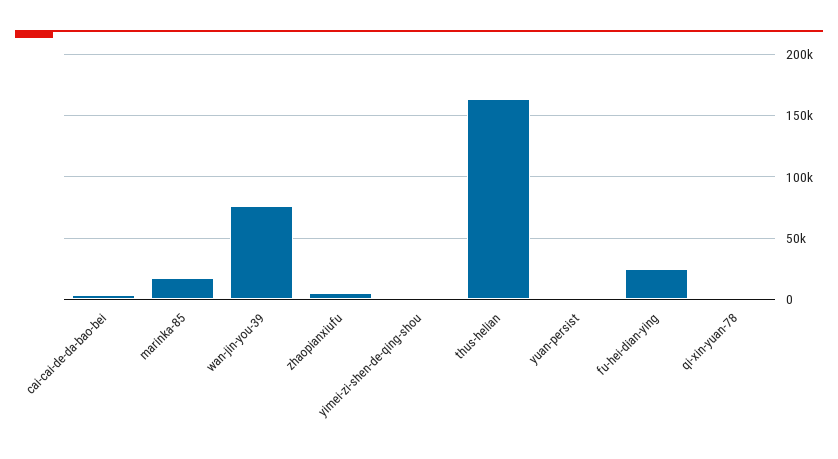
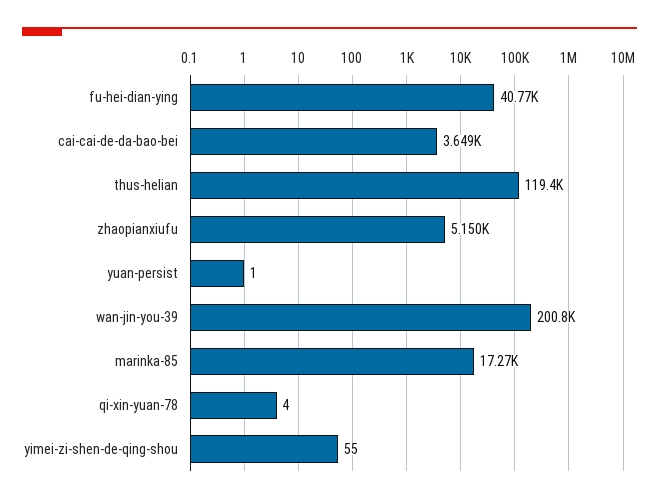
  {
    "cai-cai-de-da-bao-bei": 3649,
    "marinka-85": 17270,
-   "wan-jin-you-39": 75000,
+   "wan-jin-you-39": 200800,
    "zhaopianxiufu": 5150,
    "yimei-zi-shen-de-qing-shou": 55,
-   "thus-helian": 165000,
+   "thus-helian": 119400,
    "yuan-persist": 1,
-   "fu-hei-dian-ying": 25000,
+   "fu-hei-dian-ying": 40770,
    "qi-xin-yuan-78": 4
  }

